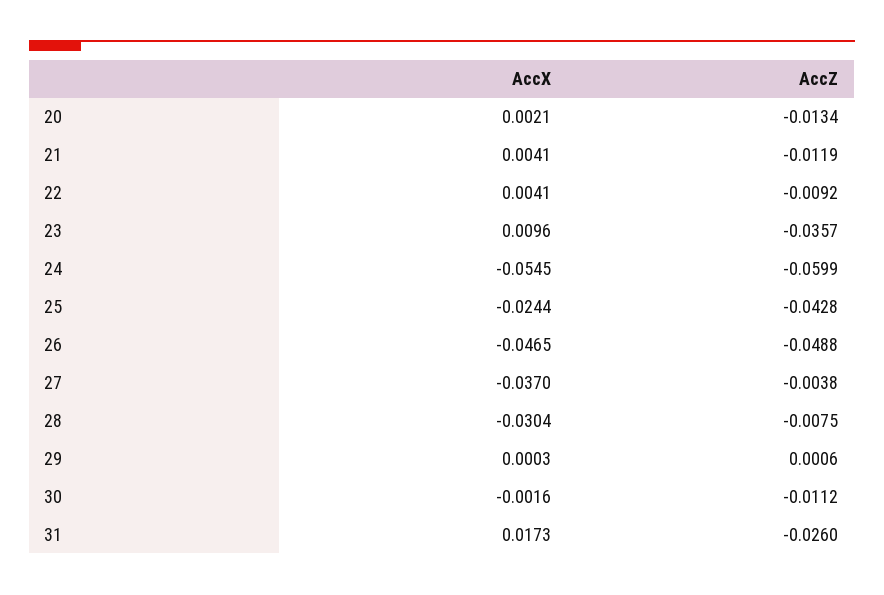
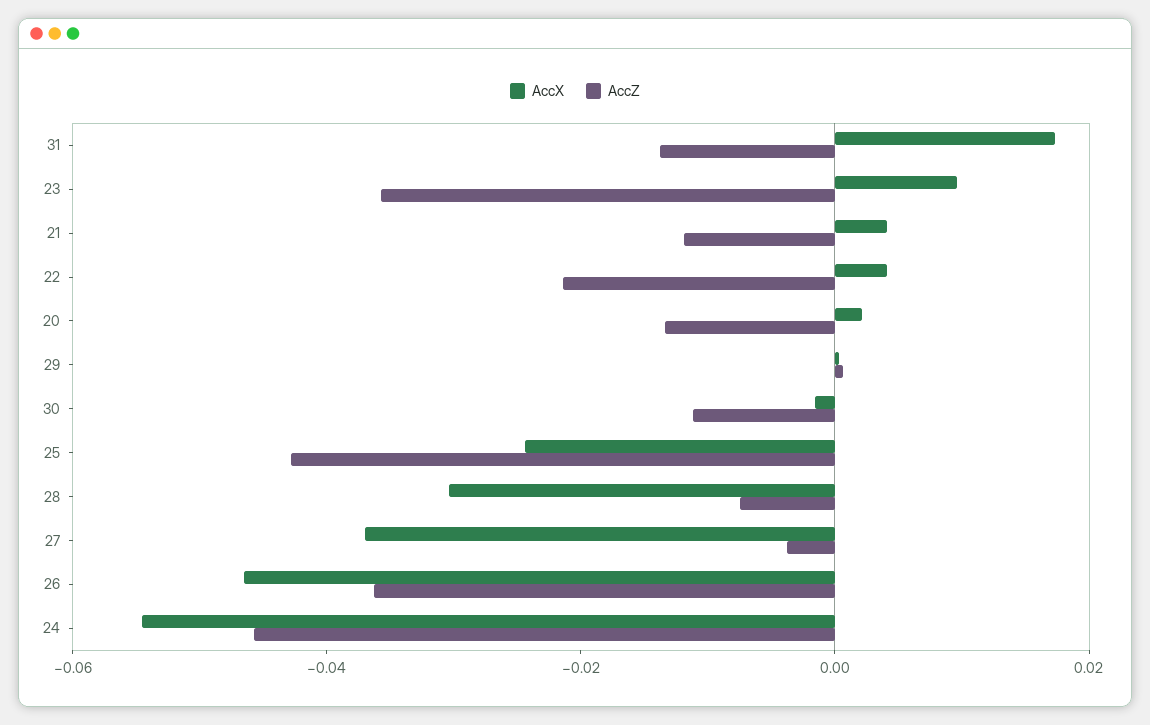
  {
    "AccX": {
      "20": 0.0021,
      "21": 0.0041,
      "22": 0.0041,
      "23": 0.0096,
      "24": -0.0545,
      "25": -0.0244,
      "26": -0.0465,
      "27": -0.037,
      "28": -0.0304,
      "29": 0.0003,
      "30": -0.0016,
      "31": 0.0173
    },
    "AccZ": {
      "20": -0.0134,
      "21": -0.0119,
-     "22": -0.0092,
+     "22": -0.02,
      "23": -0.0357,
-     "24": -0.0599,
+     "24": -0.045,
      "25": -0.0428,
-     "26": -0.0488,
+     "26": -0.035,
      "27": -0.0038,
      "28": -0.0075,
      "29": 0.0006,
      "30": -0.0112,
-     "31": -0.026
+     "31": -0.015
    }
  }

